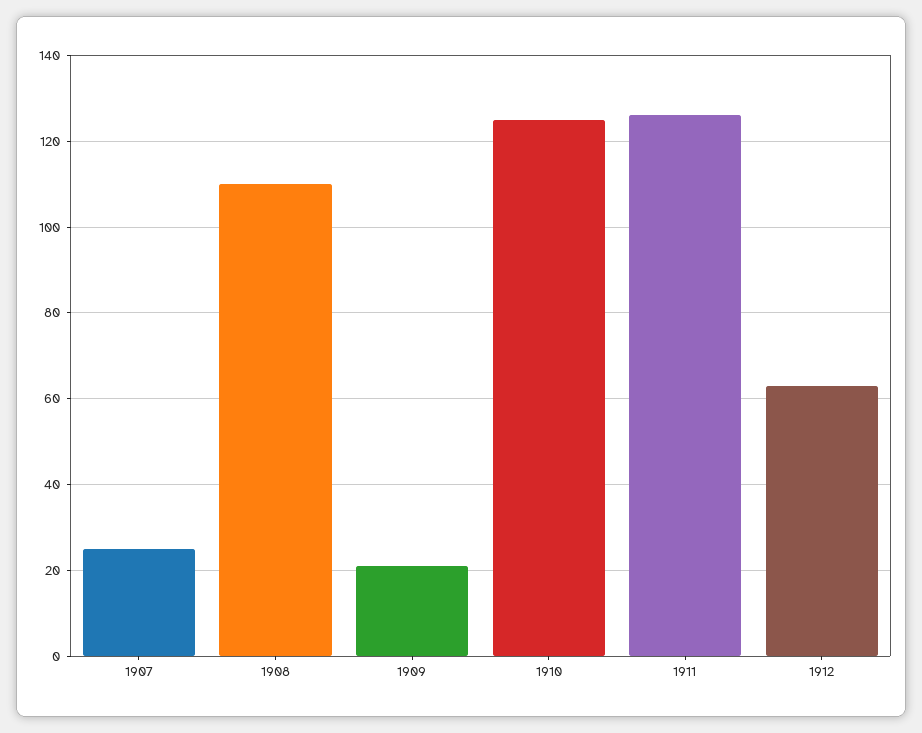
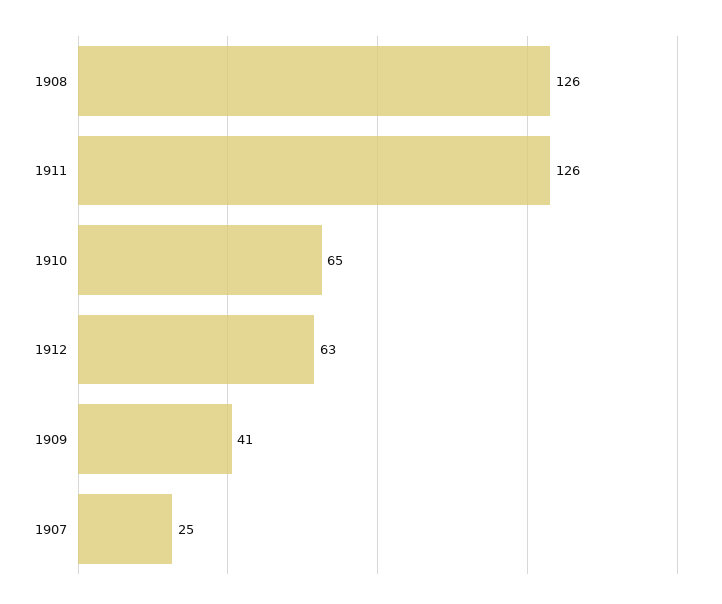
  {
    "1907": 25,
-   "1908": 110,
+   "1908": 126,
-   "1909": 20,
+   "1909": 41,
-   "1910": 125,
+   "1910": 65,
    "1911": 126,
    "1912": 63
  }

